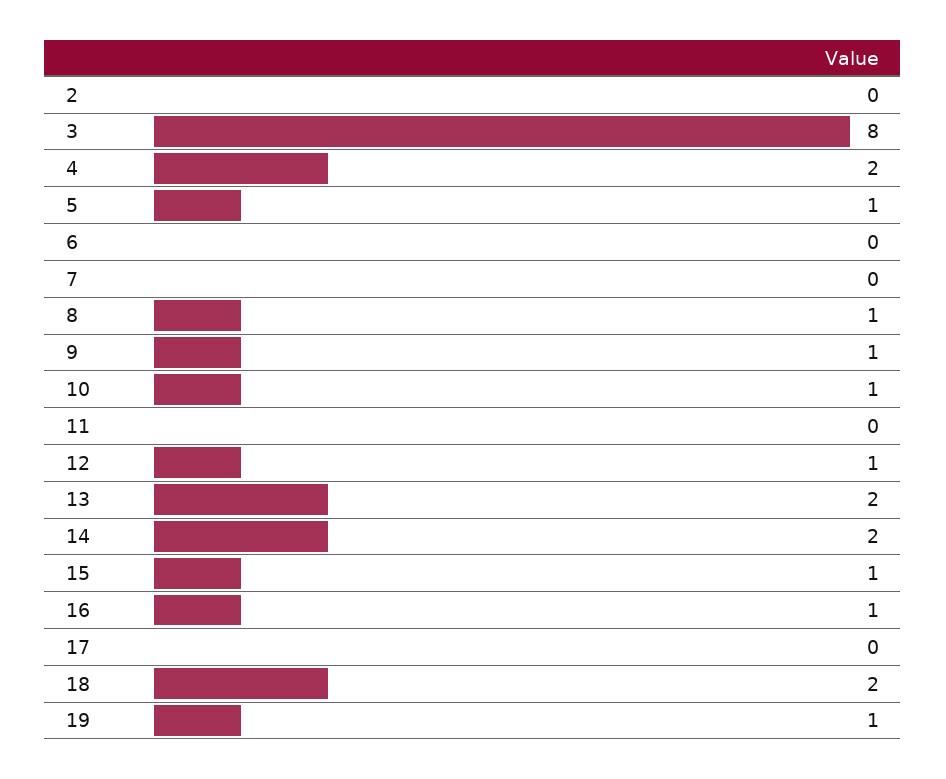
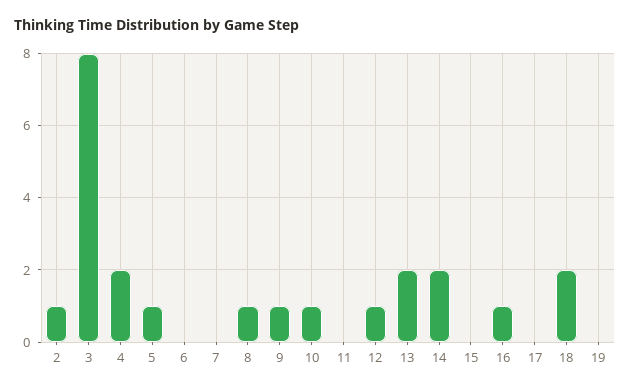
  {
-   "2": 0,
+   "2": 1,
    "3": 8,
    "4": 2,
    "5": 1,
    "6": 0,
    "7": 0,
    "8": 1,
    "9": 1,
    "10": 1,
    "11": 0,
    "12": 1,
    "13": 2,
    "14": 2,
-   "15": 1,
+   "15": 0,
    "16": 1,
    "17": 0,
    "18": 2,
-   "19": 1
+   "19": 0
  }

